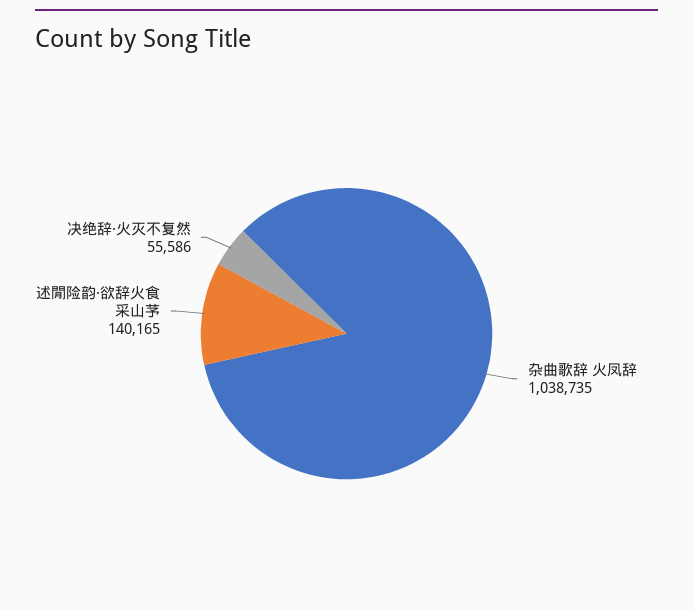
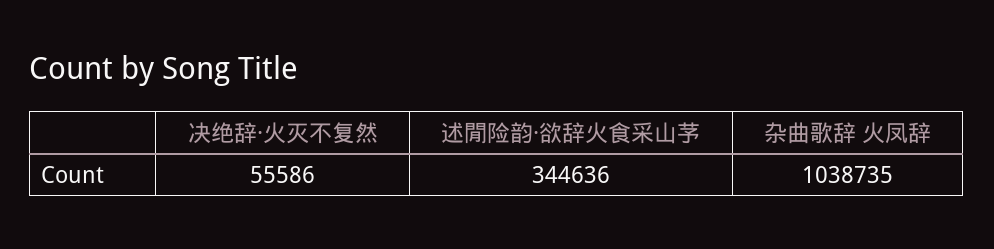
  {
    "杂曲歌辞 火凤辞": 1038735,
-   "述閒险韵·欲辞火食采山芧": 140165,
+   "述閒险韵·欲辞火食采山芧": 344636,
    "决绝辞·火灭不复然": 55586
  }

